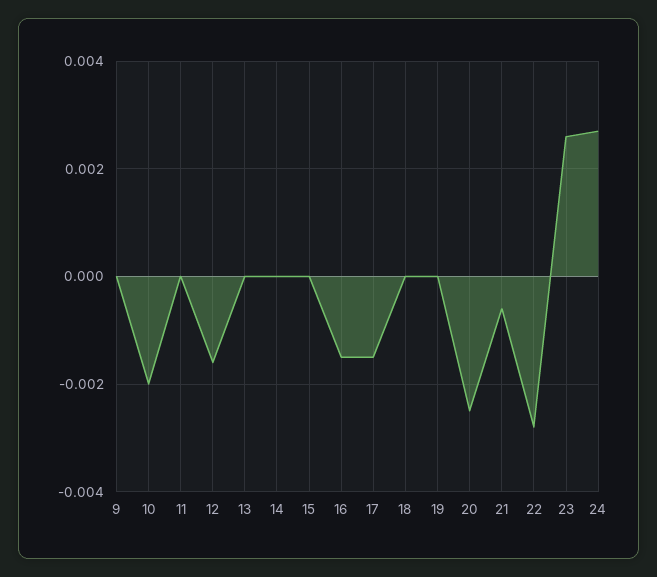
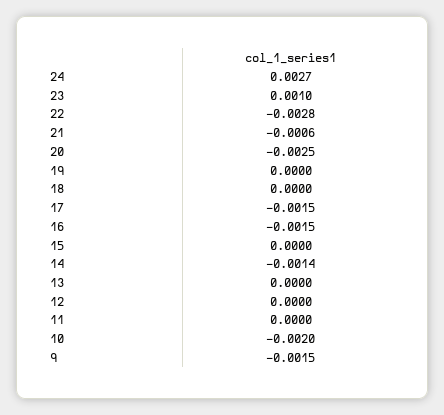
  {
-   "9": 0,
+   "9": -0.0015,
    "10": -0.002,
    "11": 0,
-   "12": -0.0015,
+   "12": 0,
    "13": 0,
-   "14": 0,
+   "14": -0.0014,
    "15": 0,
    "16": -0.0015,
    "17": -0.0015,
    "18": 0,
    "19": 0,
    "20": -0.0025,
    "21": -0.0006,
    "22": -0.0028,
-   "23": 0.0025,
+   "23": 0.001,
    "24": 0.0027
  }

